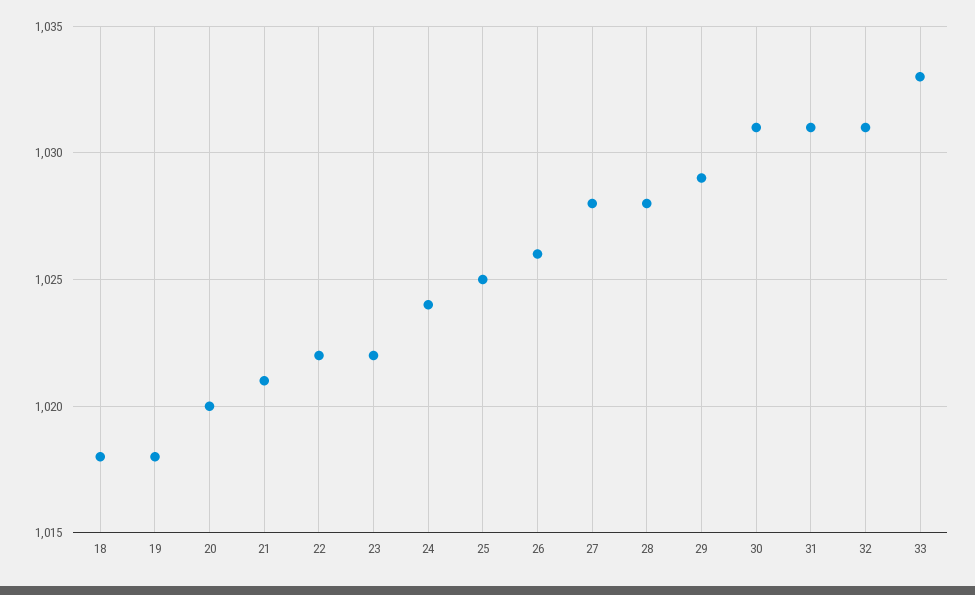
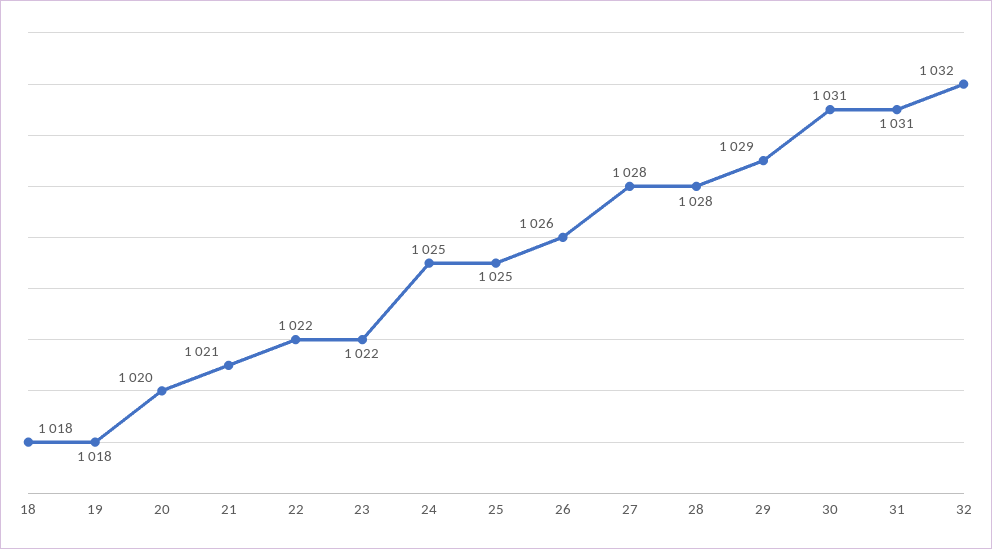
  {
    "18": 1018,
    "19": 1018,
    "20": 1020,
    "21": 1021,
    "22": 1022,
    "23": 1022,
-   "24": 1024,
+   "24": 1025,
    "25": 1025,
    "26": 1026,
    "27": 1028,
    "28": 1028,
    "29": 1029,
    "30": 1031,
    "31": 1031,
-   "32": 1031,
+   "32": 1032
-   "33": 1033
  }

